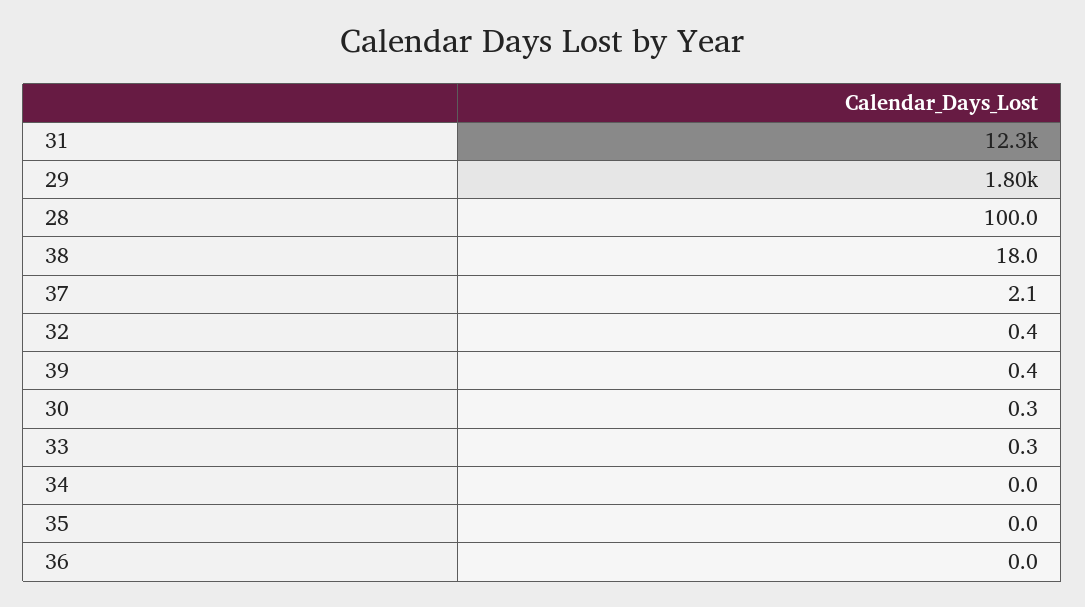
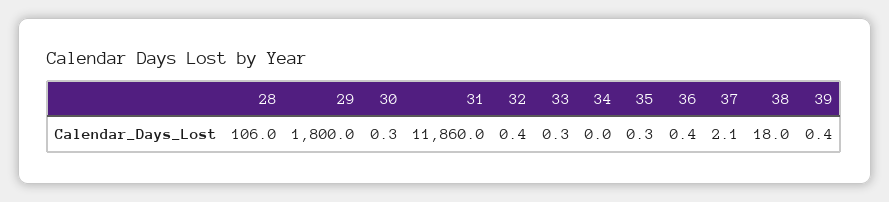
  {
-   "31": 12300,
+   "31": 11860,
    "29": 1800,
-   "28": 100,
+   "28": 106,
    "38": 18,
    "37": 2.1,
    "32": 0.4,
    "39": 0.4,
    "30": 0.3,
    "33": 0.3,
    "34": 0,
-   "35": 0,
+   "35": 0.3,
-   "36": 0
+   "36": 0.4
  }

